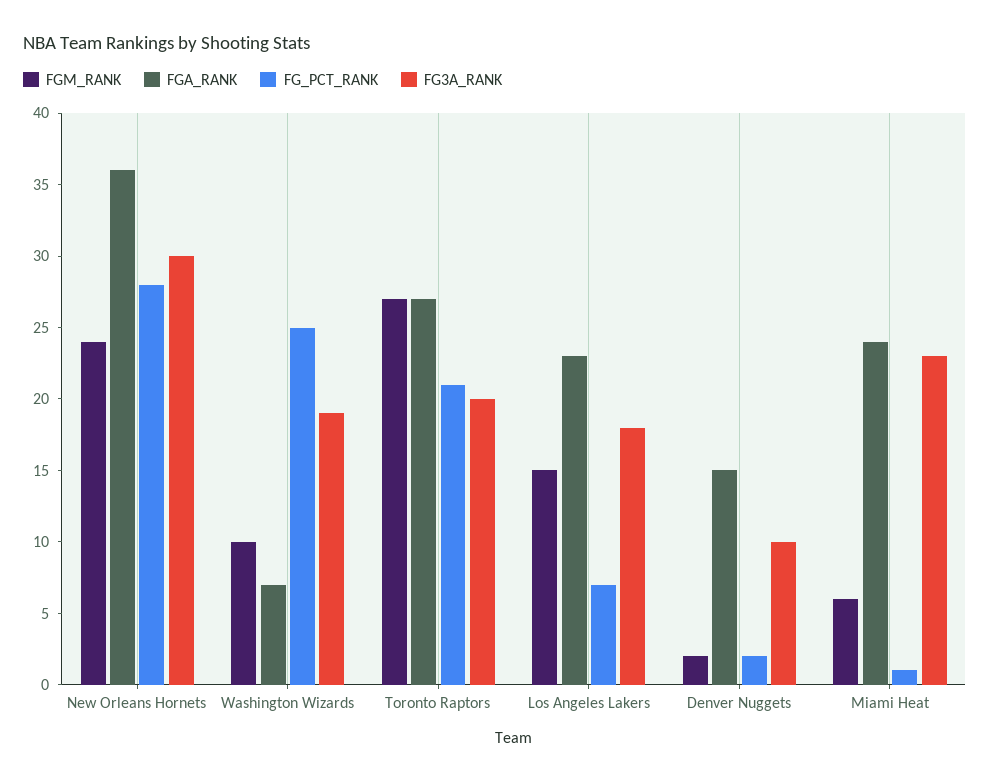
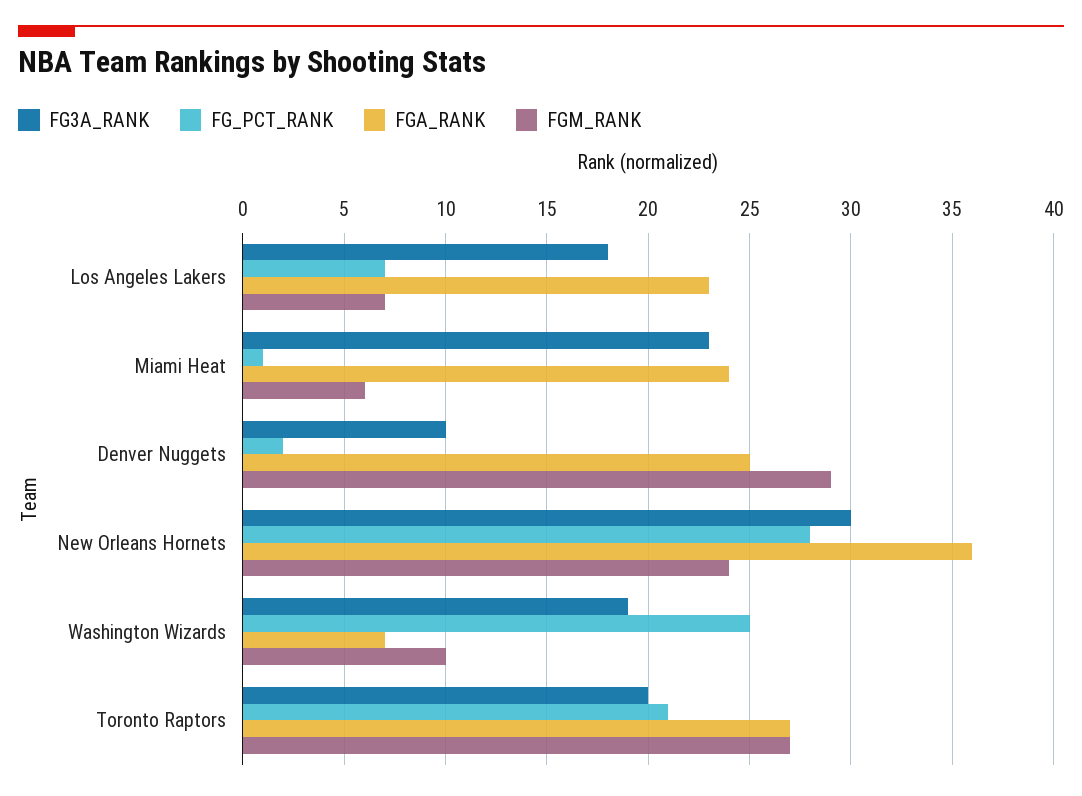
  {
    "FGM_RANK": {
      "New Orleans Hornets": 24,
      "Washington Wizards": 10,
      "Toronto Raptors": 27,
-     "Los Angeles Lakers": 15,
+     "Los Angeles Lakers": 7,
-     "Denver Nuggets": 2,
+     "Denver Nuggets": 29,
      "Miami Heat": 6
    },
    "FGA_RANK": {
      "New Orleans Hornets": 36,
      "Washington Wizards": 7,
      "Toronto Raptors": 27,
      "Los Angeles Lakers": 23,
-     "Denver Nuggets": 15,
+     "Denver Nuggets": 25,
      "Miami Heat": 24
    },
    "FG_PCT_RANK": {
      "New Orleans Hornets": 28,
      "Washington Wizards": 25,
      "Toronto Raptors": 21,
      "Los Angeles Lakers": 7,
      "Denver Nuggets": 2,
      "Miami Heat": 1
    },
    "FG3A_RANK": {
      "New Orleans Hornets": 30,
      "Washington Wizards": 19,
      "Toronto Raptors": 20,
      "Los Angeles Lakers": 18,
      "Denver Nuggets": 10,
      "Miami Heat": 23
    }
  }

